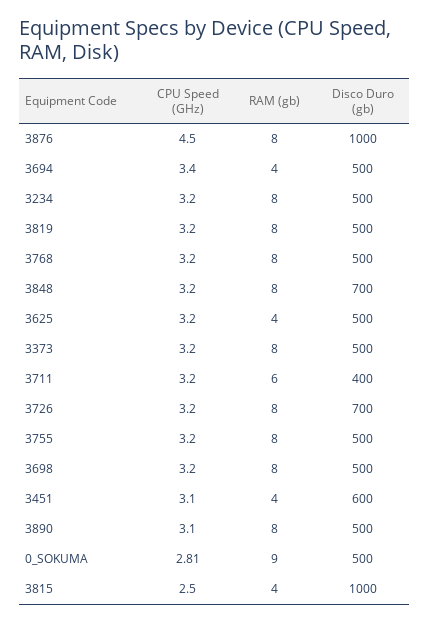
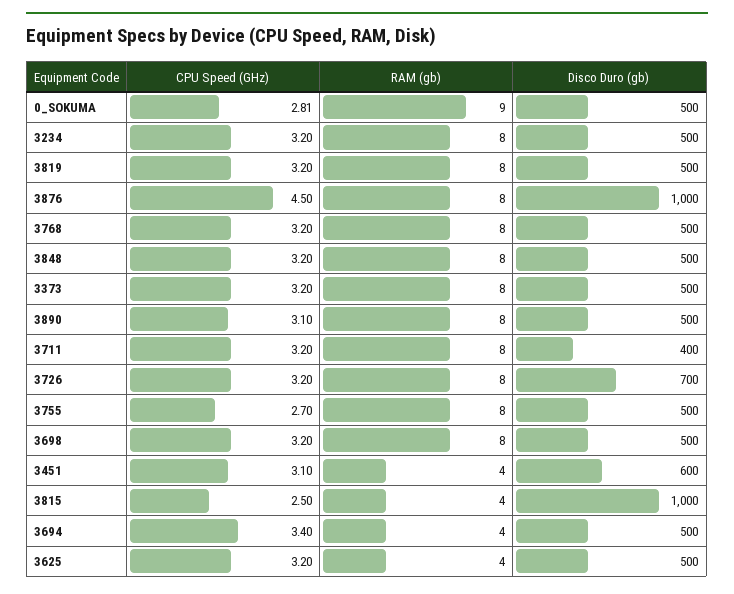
  {
    "CPU Speed (GHz)": {
      "3876": 4.5,
      "3694": 3.4,
      "3234": 3.2,
      "3819": 3.2,
      "3768": 3.2,
      "3848": 3.2,
      "3625": 3.2,
      "3373": 3.2,
      "3711": 3.2,
      "3726": 3.2,
-     "3755": 3.2,
+     "3755": 2.7,
      "3698": 3.2,
      "3451": 3.1,
      "3890": 3.1,
      "0_SOKUMA": 2.81,
      "3815": 2.5
    },
    "RAM (gb)": {
      "3876": 8,
      "3694": 4,
      "3234": 8,
      "3819": 8,
      "3768": 8,
      "3848": 8,
      "3625": 4,
      "3373": 8,
-     "3711": 6,
+     "3711": 8,
      "3726": 8,
      "3755": 8,
      "3698": 8,
      "3451": 4,
      "3890": 8,
      "0_SOKUMA": 9,
      "3815": 4
    },
    "Disco Duro (gb)": {
      "3876": 1000,
      "3694": 500,
      "3234": 500,
      "3819": 500,
      "3768": 500,
-     "3848": 700,
+     "3848": 500,
      "3625": 500,
      "3373": 500,
      "3711": 400,
      "3726": 700,
      "3755": 500,
      "3698": 500,
      "3451": 600,
      "3890": 500,
      "0_SOKUMA": 500,
      "3815": 1000
    }
  }

